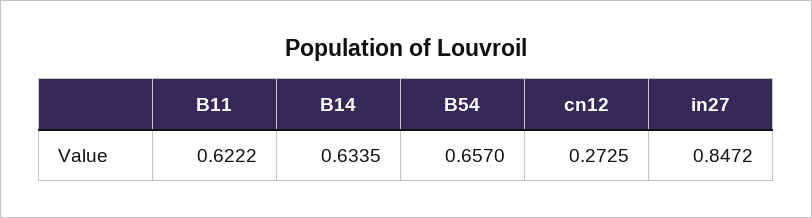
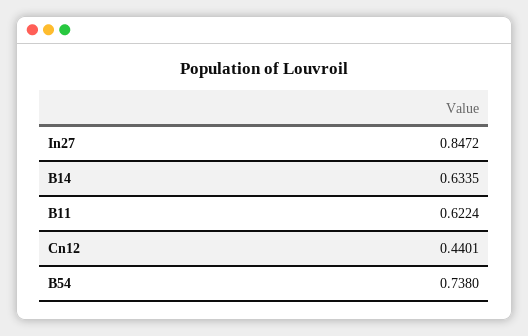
  {
-   "B11": 0.6222,
+   "B11": 0.6224,
    "B14": 0.6335,
-   "B54": 0.657,
+   "B54": 0.738,
-   "cn12": 0.2725,
+   "cn12": 0.4401,
    "in27": 0.8472
  }

